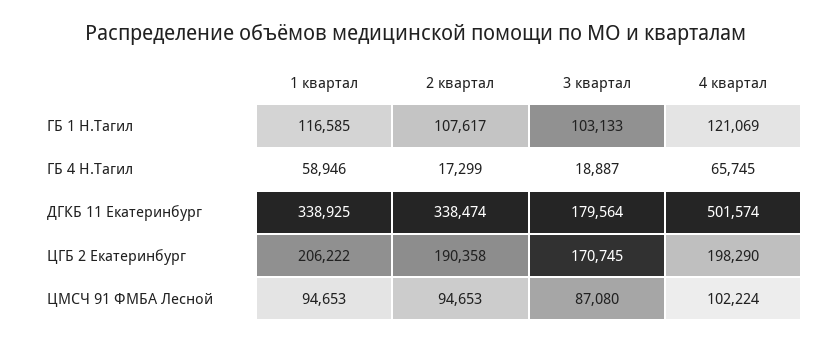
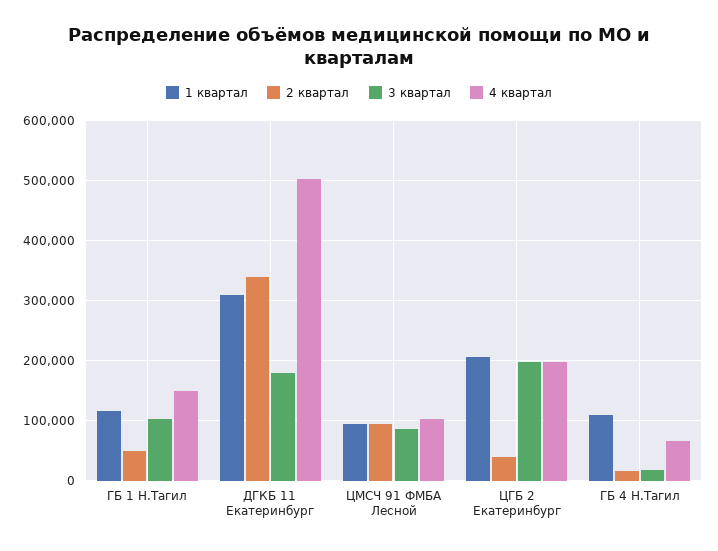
  {
    "1 квартал": {
      "ГБ 1 Н.Тагил": 116585,
-     "ГБ 4 Н.Тагил": 58946,
+     "ГБ 4 Н.Тагил": 110000,
-     "ДГКБ 11 Екатеринбург": 338925,
+     "ДГКБ 11 Екатеринбург": 310000,
      "ЦГБ 2 Екатеринбург": 206222,
      "ЦМСЧ 91 ФМБА Лесной": 94653
    },
    "2 квартал": {
-     "ГБ 1 Н.Тагил": 107617,
+     "ГБ 1 Н.Тагил": 50000,
      "ГБ 4 Н.Тагил": 17299,
      "ДГКБ 11 Екатеринбург": 338474,
-     "ЦГБ 2 Екатеринбург": 190358,
+     "ЦГБ 2 Екатеринбург": 40000,
      "ЦМСЧ 91 ФМБА Лесной": 94653
    },
    "3 квартал": {
      "ГБ 1 Н.Тагил": 103133,
      "ГБ 4 Н.Тагил": 18887,
      "ДГКБ 11 Екатеринбург": 179564,
-     "ЦГБ 2 Екатеринбург": 170745,
+     "ЦГБ 2 Екатеринбург": 200000,
      "ЦМСЧ 91 ФМБА Лесной": 87080
    },
    "4 квартал": {
-     "ГБ 1 Н.Тагил": 121069,
+     "ГБ 1 Н.Тагил": 150000,
      "ГБ 4 Н.Тагил": 65745,
      "ДГКБ 11 Екатеринбург": 501574,
      "ЦГБ 2 Екатеринбург": 198290,
      "ЦМСЧ 91 ФМБА Лесной": 102224
    }
  }

